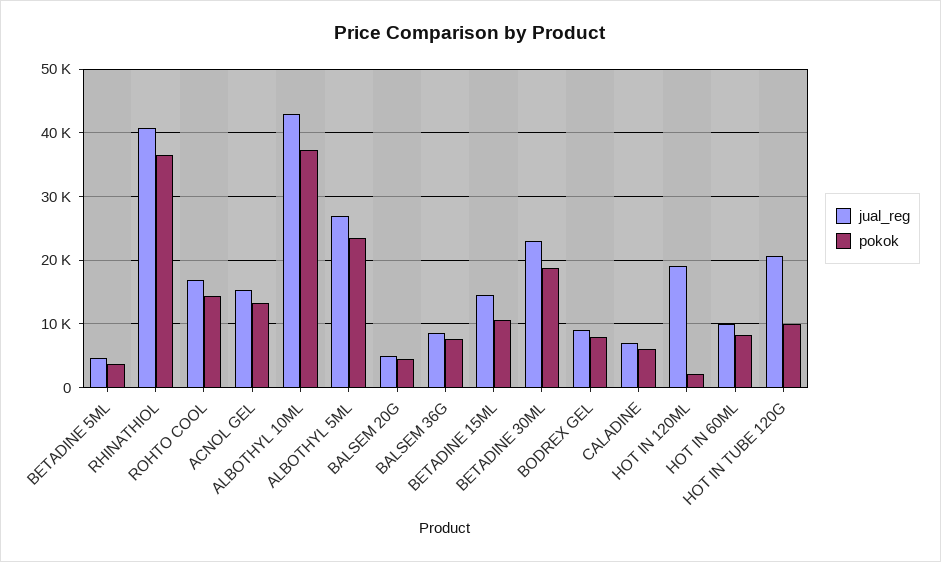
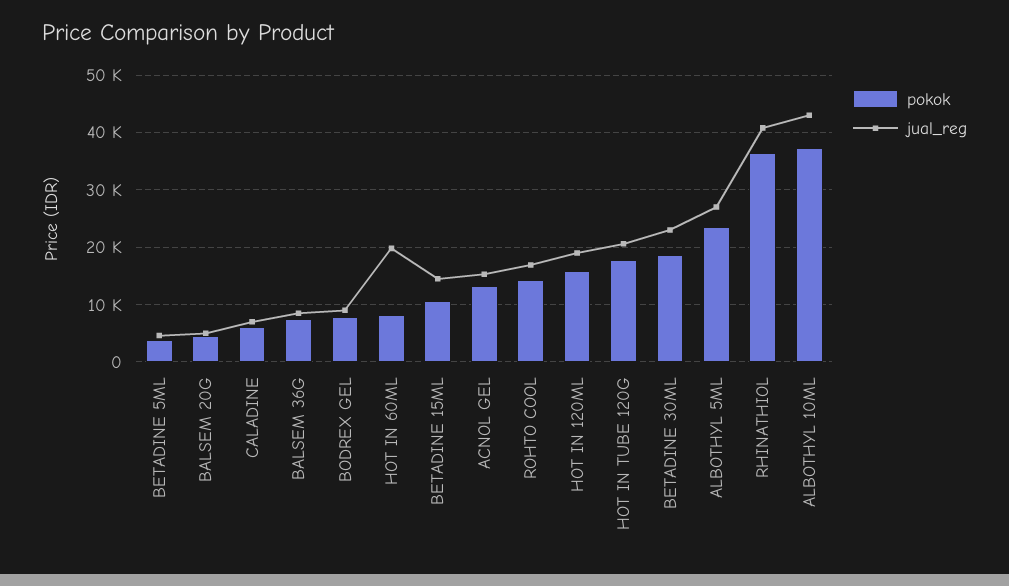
  {
    "jual_reg": {
      "BETADINE 5ML": 5000,
      "RHINATHIOL": 41000,
      "ROHTO COOL": 17000,
      "ACNOL GEL": 15000,
      "ALBOTHYL 10ML": 43000,
      "ALBOTHYL 5ML": 27000,
      "BALSEM 20G": 5000,
      "BALSEM 36G": 9000,
      "BETADINE 15ML": 15000,
      "BETADINE 30ML": 23000,
      "BODREX GEL": 9000,
      "CALADINE": 7000,
      "HOT IN 120ML": 19000,
-     "HOT IN 60ML": 10000,
+     "HOT IN 60ML": 20000,
      "HOT IN TUBE 120G": 21000
    },
    "pokok": {
      "BETADINE 5ML": 4000,
      "RHINATHIOL": 36000,
      "ROHTO COOL": 14000,
      "ACNOL GEL": 13000,
      "ALBOTHYL 10ML": 37000,
      "ALBOTHYL 5ML": 23000,
      "BALSEM 20G": 4000,
      "BALSEM 36G": 8000,
      "BETADINE 15ML": 11000,
      "BETADINE 30ML": 19000,
      "BODREX GEL": 8000,
      "CALADINE": 6000,
-     "HOT IN 120ML": 2000,
+     "HOT IN 120ML": 16000,
      "HOT IN 60ML": 8000,
-     "HOT IN TUBE 120G": 10000
+     "HOT IN TUBE 120G": 18000
    }
  }

